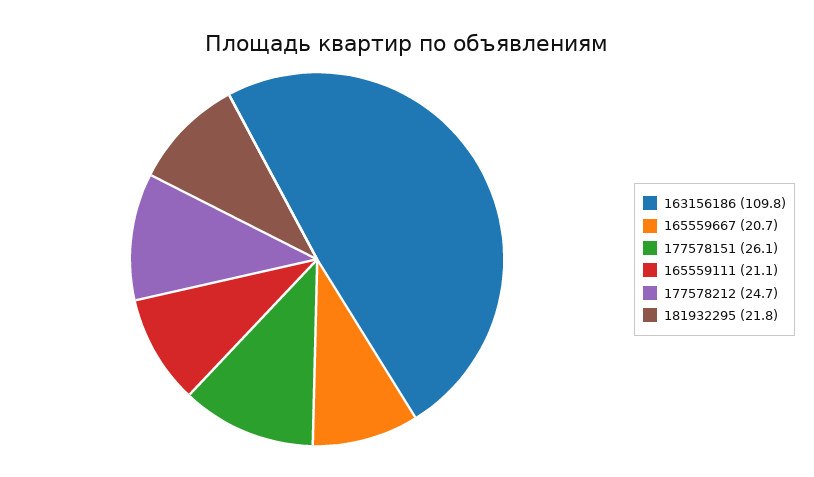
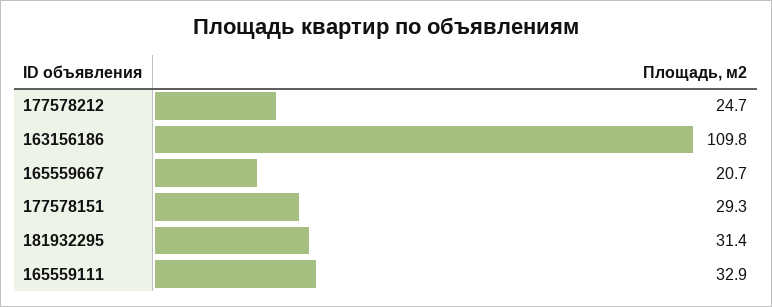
  {
    "163156186": 109.8,
    "165559667": 20.7,
-   "177578151": 26.1,
+   "177578151": 29.3,
-   "165559111": 21.1,
+   "165559111": 32.9,
    "177578212": 24.7,
-   "181932295": 21.8
+   "181932295": 31.4
  }

